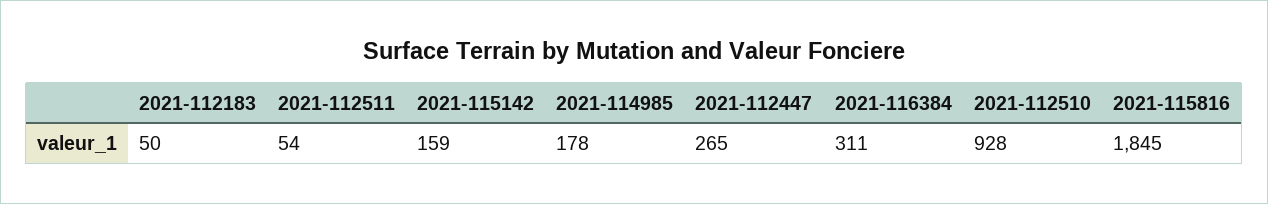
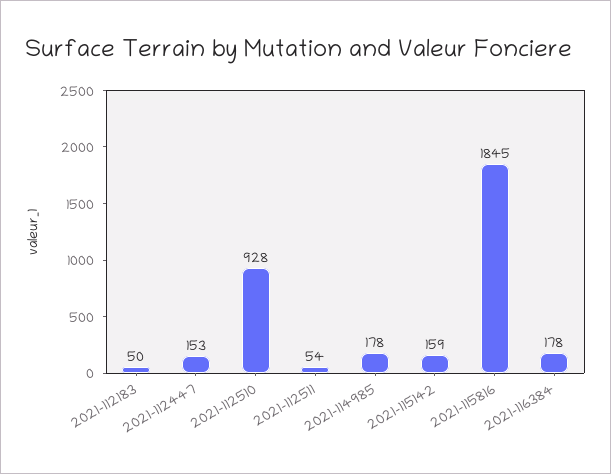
  {
    "2021-112183": 50,
    "2021-112511": 54,
    "2021-115142": 159,
    "2021-114985": 178,
-   "2021-112447": 265,
+   "2021-112447": 153,
-   "2021-116384": 311,
+   "2021-116384": 178,
    "2021-112510": 928,
    "2021-115816": 1845
  }

